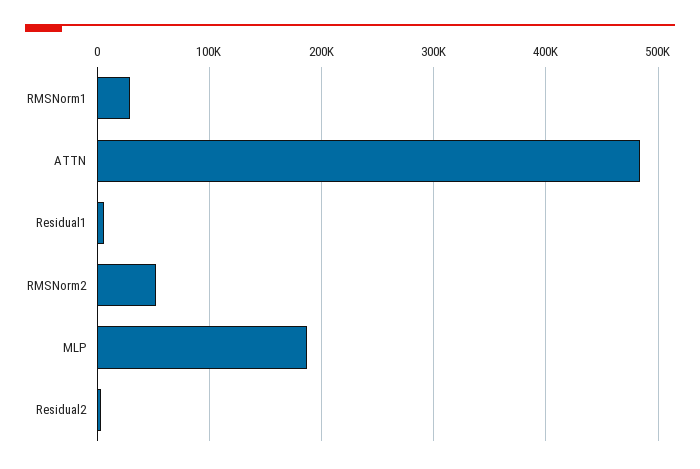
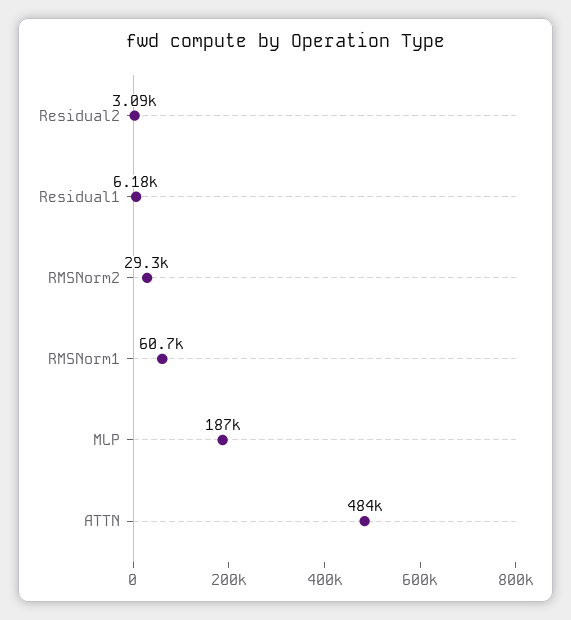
  {
-   "RMSNorm1": 30000,
+   "RMSNorm1": 60700,
    "ATTN": 484000,
    "Residual1": 6180,
-   "RMSNorm2": 50000,
+   "RMSNorm2": 29300,
    "MLP": 187000,
    "Residual2": 3090
  }

